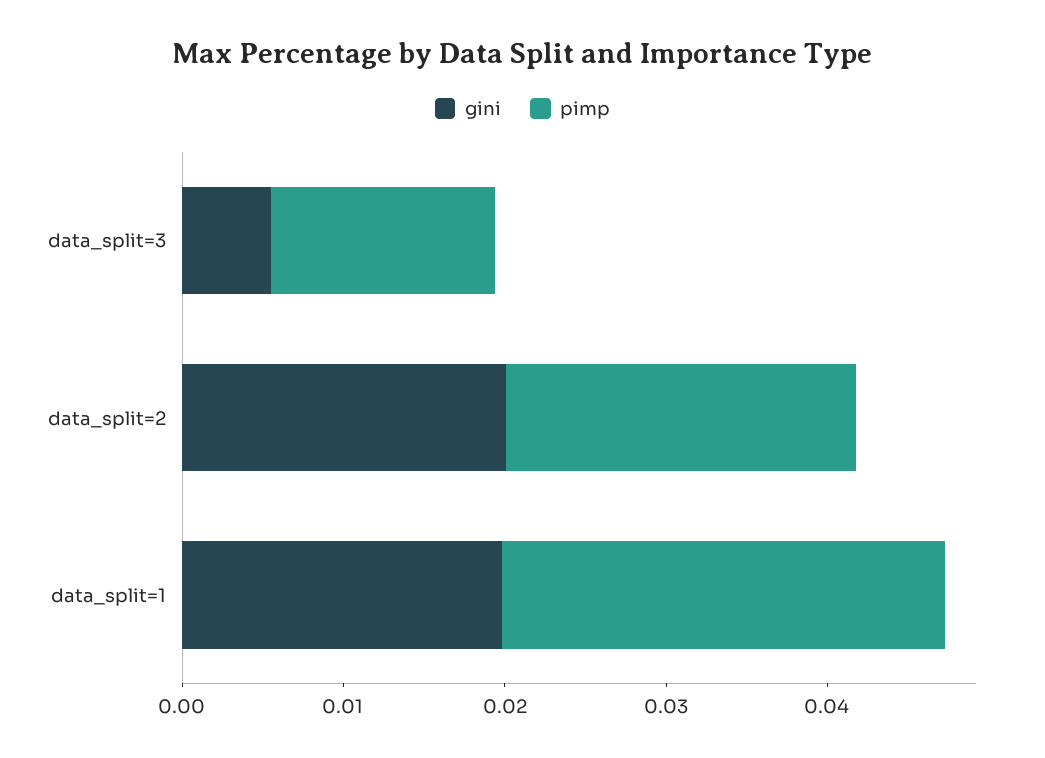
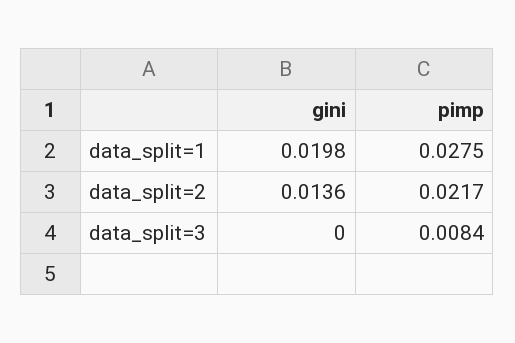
  {
    "gini": {
-     "data_split=3": 0.006,
+     "data_split=3": 0,
-     "data_split=2": 0.02,
+     "data_split=2": 0.0136,
      "data_split=1": 0.0198
    },
    "pimp": {
-     "data_split=3": 0.014,
+     "data_split=3": 0.0084,
      "data_split=2": 0.0217,
      "data_split=1": 0.0275
    }
  }

